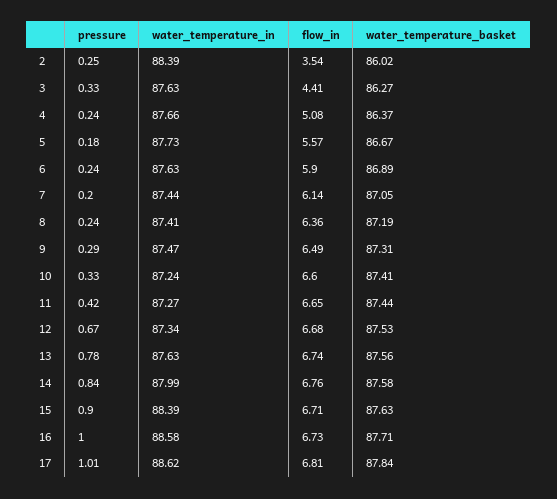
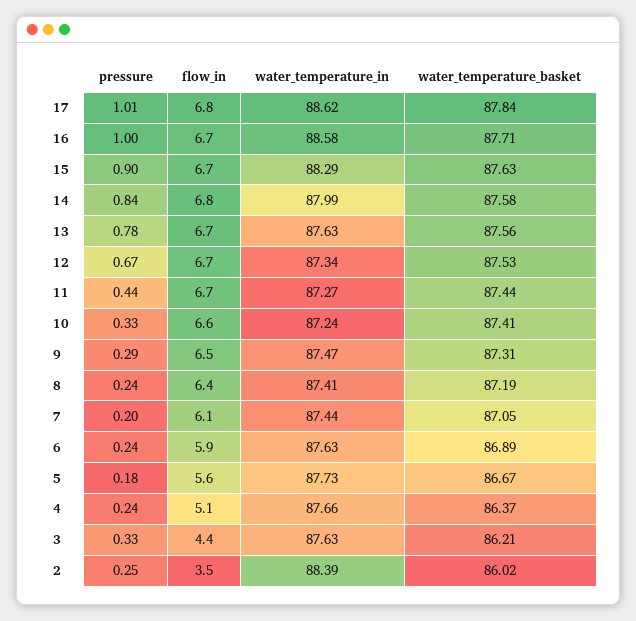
  {
    "pressure": {
      "2": 0.25,
      "3": 0.33,
      "4": 0.24,
      "5": 0.18,
      "6": 0.24,
      "7": 0.2,
      "8": 0.24,
      "9": 0.29,
      "10": 0.33,
-     "11": 0.42,
+     "11": 0.44,
      "12": 0.67,
      "13": 0.78,
      "14": 0.84,
      "15": 0.9,
      "16": 1,
      "17": 1.01
    },
    "water_temperature_in": {
      "2": 88.39,
      "3": 87.63,
      "4": 87.66,
      "5": 87.73,
      "6": 87.63,
      "7": 87.44,
      "8": 87.41,
      "9": 87.47,
      "10": 87.24,
      "11": 87.27,
      "12": 87.34,
      "13": 87.63,
      "14": 87.99,
-     "15": 88.39,
+     "15": 88.29,
      "16": 88.58,
      "17": 88.62
    },
    "flow_in": {
      "2": 3.54,
      "3": 4.41,
      "4": 5.08,
      "5": 5.57,
      "6": 5.9,
      "7": 6.14,
      "8": 6.36,
      "9": 6.49,
      "10": 6.6,
      "11": 6.65,
      "12": 6.68,
      "13": 6.74,
      "14": 6.76,
      "15": 6.71,
      "16": 6.73,
      "17": 6.81
    },
    "water_temperature_basket": {
      "2": 86.02,
-     "3": 86.27,
+     "3": 86.21,
      "4": 86.37,
      "5": 86.67,
      "6": 86.89,
      "7": 87.05,
      "8": 87.19,
      "9": 87.31,
      "10": 87.41,
      "11": 87.44,
      "12": 87.53,
      "13": 87.56,
      "14": 87.58,
      "15": 87.63,
      "16": 87.71,
      "17": 87.84
    }
  }

